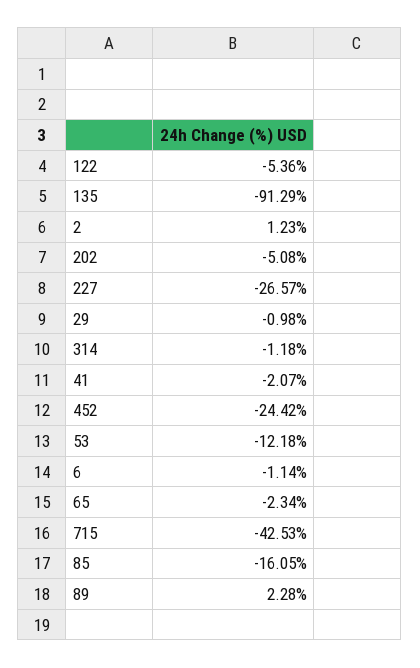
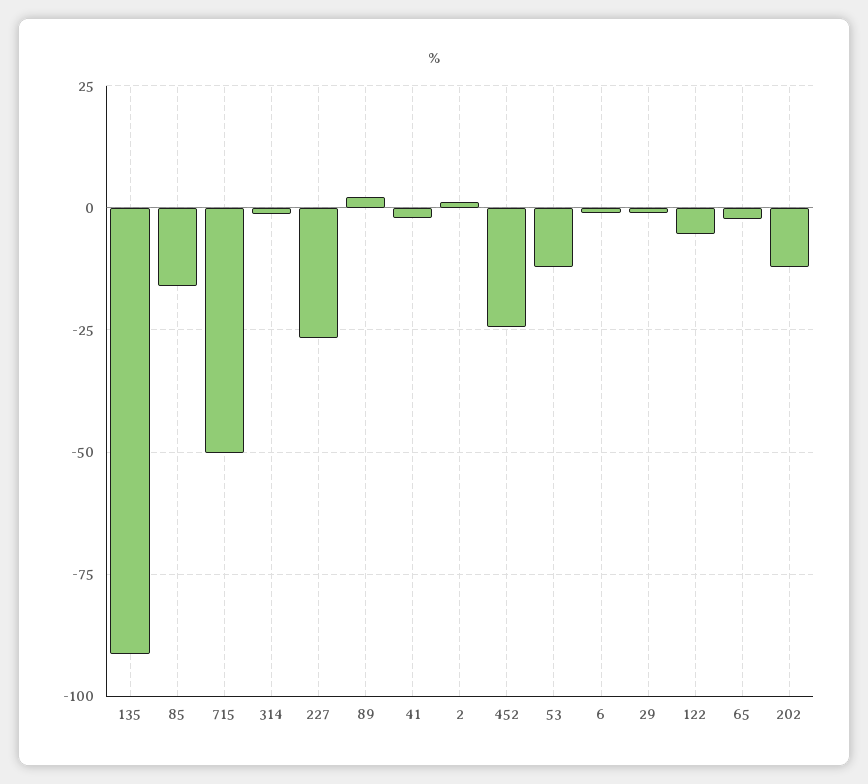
  {
    "122": -5.36,
    "135": -91.29,
    "2": 1.23,
-   "202": -5.08,
+   "202": -12.5,
    "227": -26.57,
    "29": -0.98,
    "314": -1.18,
    "41": -2.07,
    "452": -24.42,
    "53": -12.18,
    "6": -1.14,
    "65": -2.34,
-   "715": -42.53,
+   "715": -50,
    "85": -16.05,
    "89": 2.28
  }

